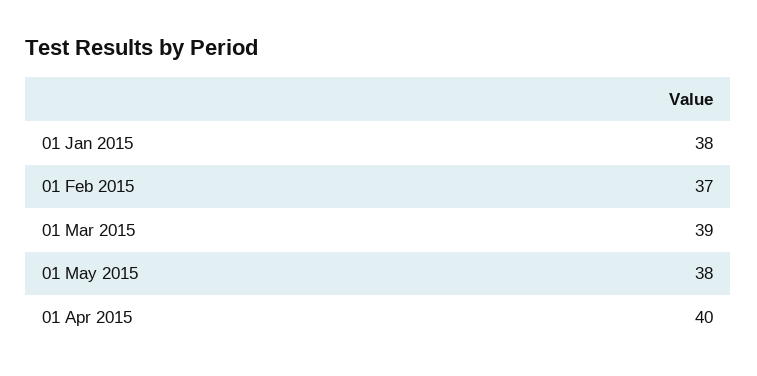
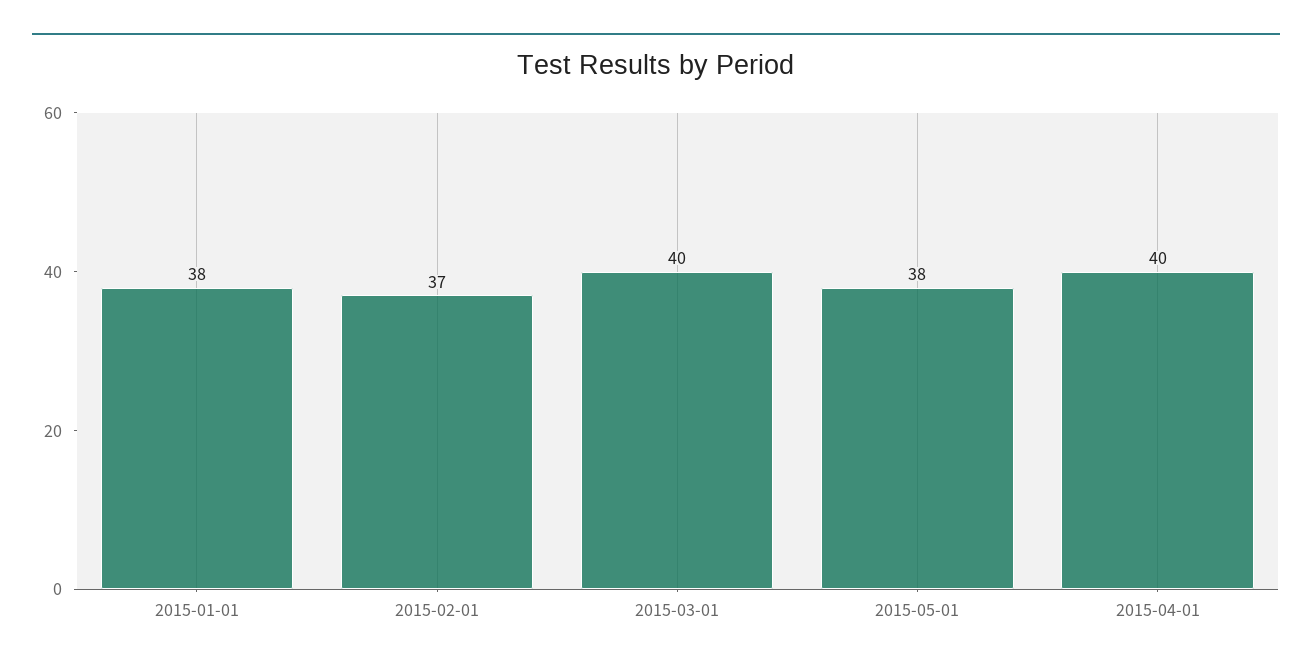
  {
    "01 Jan 2015": 38,
    "01 Feb 2015": 37,
-   "01 Mar 2015": 39,
+   "01 Mar 2015": 40,
    "01 May 2015": 38,
    "01 Apr 2015": 40
  }

